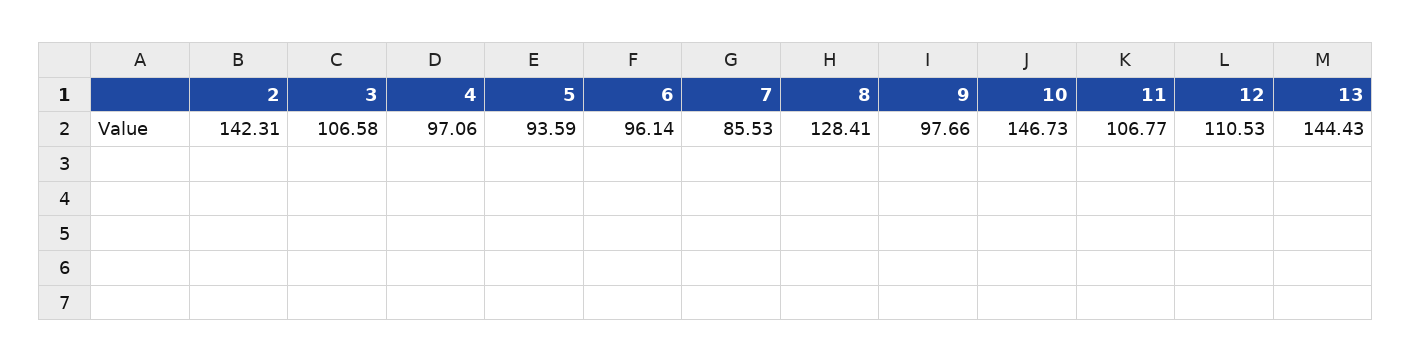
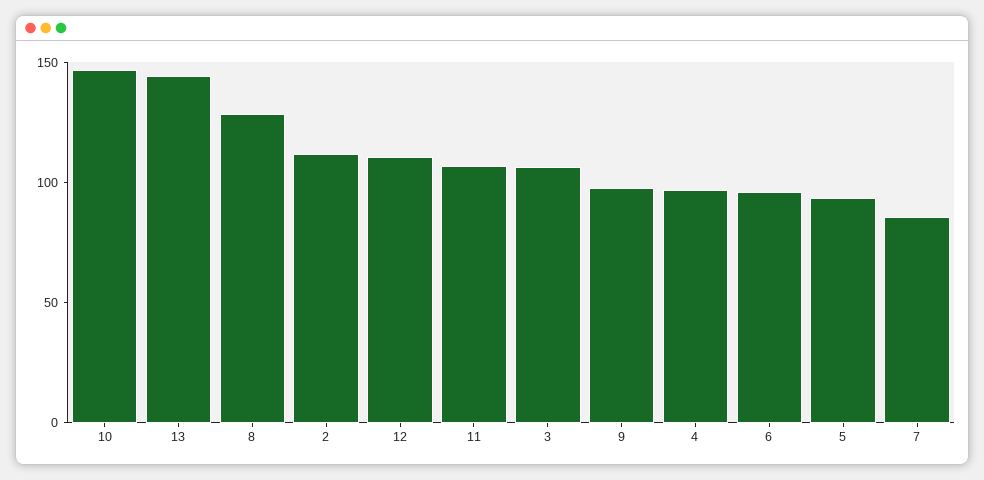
  {
-   "2": 142.31,
+   "2": 110,
    "3": 106.58,
    "4": 97.06,
    "5": 93.59,
    "6": 96.14,
    "7": 85.53,
    "8": 128.41,
    "9": 97.66,
    "10": 146.73,
    "11": 106.77,
    "12": 110.53,
    "13": 144.43
  }

